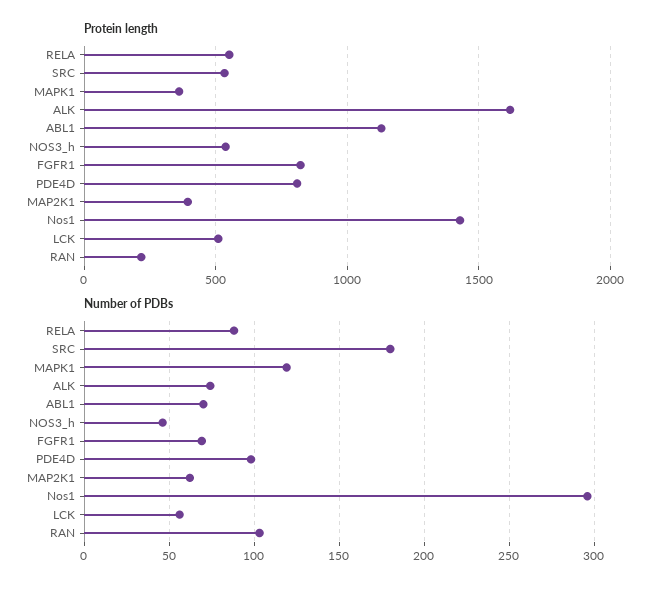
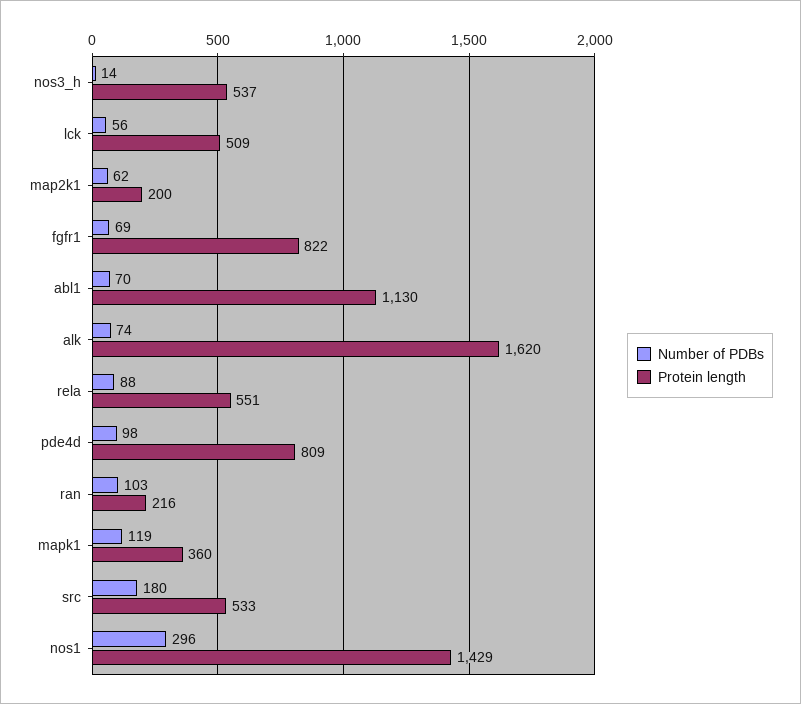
  {
    "Protein length": {
      "RELA": 551,
      "SRC": 533,
      "MAPK1": 360,
      "ALK": 1620,
      "ABL1": 1130,
      "NOS3_h": 537,
      "FGFR1": 822,
      "PDE4D": 809,
-     "MAP2K1": 400,
+     "MAP2K1": 200,
      "Nos1": 1429,
      "LCK": 509,
      "RAN": 216
    },
    "Number of PDBs": {
      "RELA": 88,
      "SRC": 180,
      "MAPK1": 119,
      "ALK": 74,
      "ABL1": 70,
-     "NOS3_h": 45,
+     "NOS3_h": 14,
      "FGFR1": 69,
      "PDE4D": 98,
      "MAP2K1": 62,
      "Nos1": 296,
      "LCK": 56,
      "RAN": 103
    }
  }

